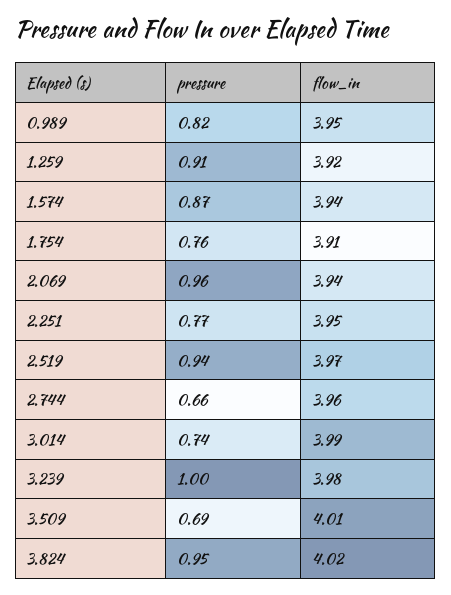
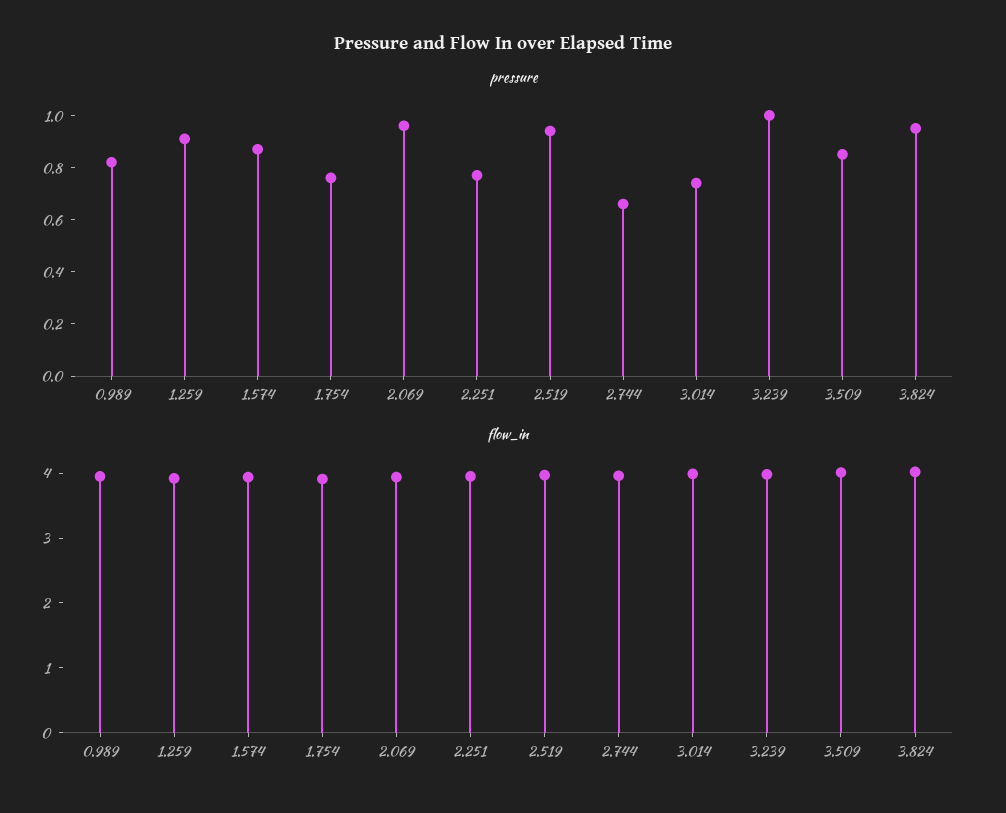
  {
    "pressure": {
      "0.989": 0.82,
      "1.259": 0.91,
      "1.574": 0.87,
      "1.754": 0.76,
      "2.069": 0.96,
      "2.251": 0.77,
      "2.519": 0.94,
      "2.744": 0.66,
      "3.014": 0.74,
      "3.239": 1,
-     "3.509": 0.69,
+     "3.509": 0.85,
      "3.824": 0.95
    },
    "flow_in": {
      "0.989": 3.95,
      "1.259": 3.92,
      "1.574": 3.94,
      "1.754": 3.91,
      "2.069": 3.94,
      "2.251": 3.95,
      "2.519": 3.97,
      "2.744": 3.96,
      "3.014": 3.99,
      "3.239": 3.98,
      "3.509": 4.01,
      "3.824": 4.02
    }
  }

